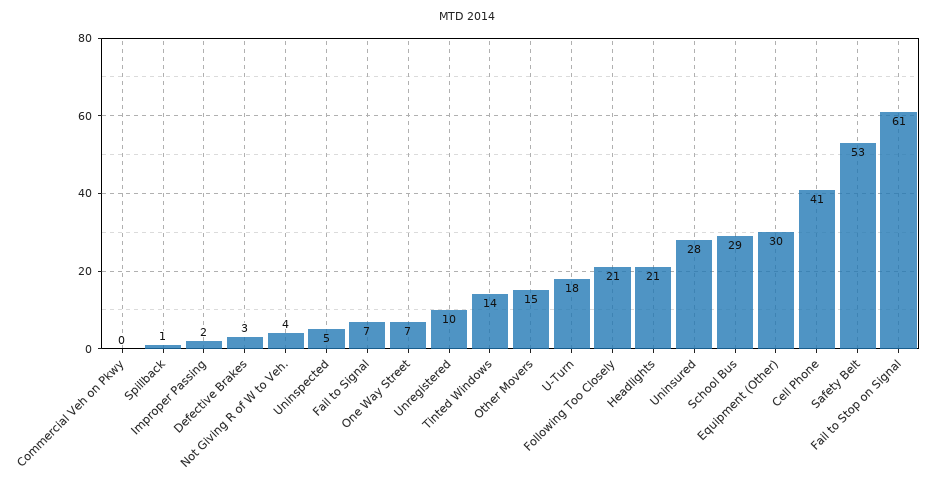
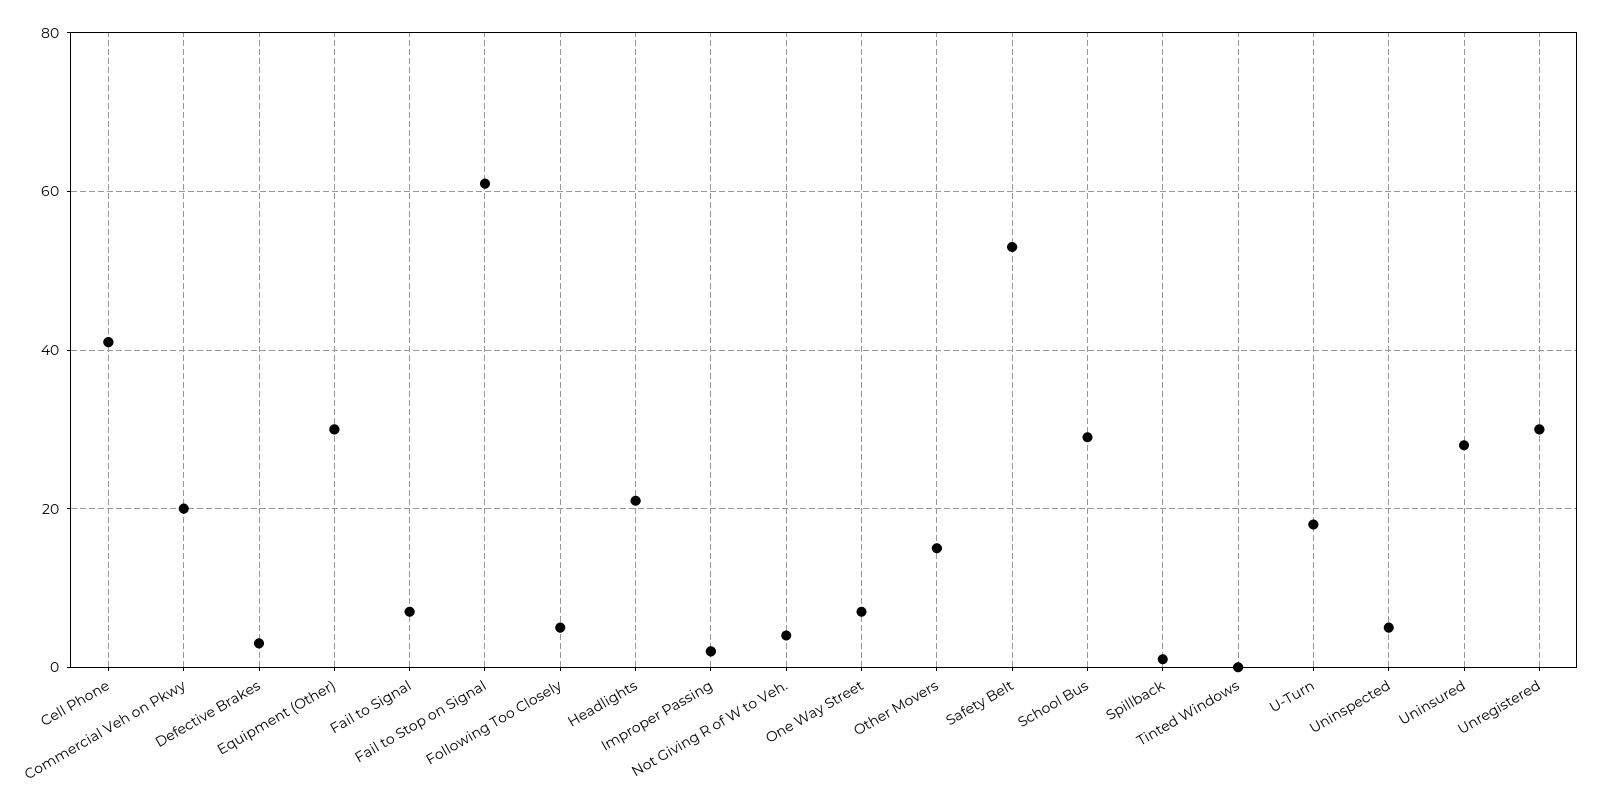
  {
-   "Commercial Veh on Pkwy": 0,
+   "Commercial Veh on Pkwy": 20,
    "Spillback": 1,
    "Improper Passing": 2,
    "Defective Brakes": 3,
    "Not Giving R of W to Veh.": 4,
    "Uninspected": 5,
    "Fail to Signal": 7,
    "One Way Street": 7,
-   "Unregistered": 10,
+   "Unregistered": 30,
-   "Tinted Windows": 14,
+   "Tinted Windows": 0,
    "Other Movers": 15,
    "U-Turn": 18,
-   "Following Too Closely": 21,
+   "Following Too Closely": 5,
    "Headlights": 21,
    "Uninsured": 28,
    "School Bus": 29,
    "Equipment (Other)": 30,
    "Cell Phone": 41,
    "Safety Belt": 53,
    "Fail to Stop on Signal": 61
  }

